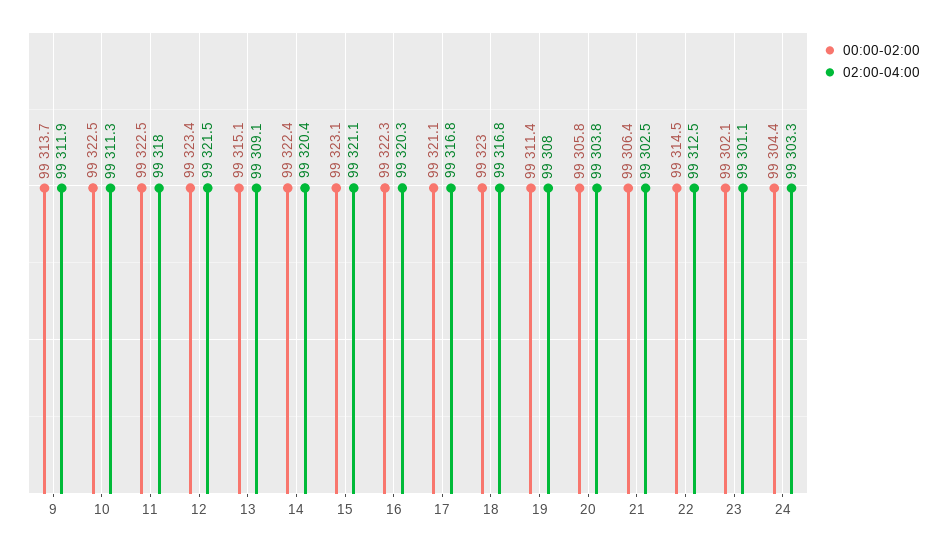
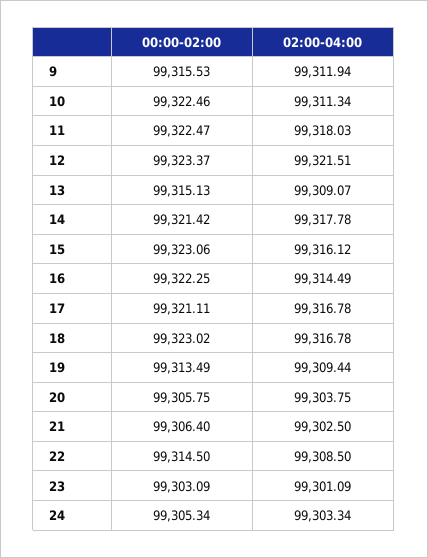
  {
    "00:00-02:00": {
-     "9": 99313.7,
+     "9": 99315.53,
      "10": 99322.46,
      "11": 99322.47,
      "12": 99323.37,
      "13": 99315.13,
-     "14": 99322.4,
+     "14": 99321.42,
      "15": 99323.06,
      "16": 99322.25,
      "17": 99321.11,
      "18": 99323.02,
-     "19": 99311.4,
+     "19": 99313.49,
      "20": 99305.75,
      "21": 99306.4,
      "22": 99314.5,
-     "23": 99302.1,
+     "23": 99303.09,
-     "24": 99304.4
+     "24": 99305.34
    },
    "02:00-04:00": {
      "9": 99311.94,
      "10": 99311.34,
      "11": 99318.03,
      "12": 99321.51,
      "13": 99309.07,
-     "14": 99320.4,
+     "14": 99317.78,
-     "15": 99321.1,
+     "15": 99316.12,
-     "16": 99320.3,
+     "16": 99314.49,
      "17": 99316.78,
      "18": 99316.78,
-     "19": 99308,
+     "19": 99309.44,
      "20": 99303.75,
      "21": 99302.5,
-     "22": 99312.5,
+     "22": 99308.5,
      "23": 99301.09,
      "24": 99303.34
    }
  }

